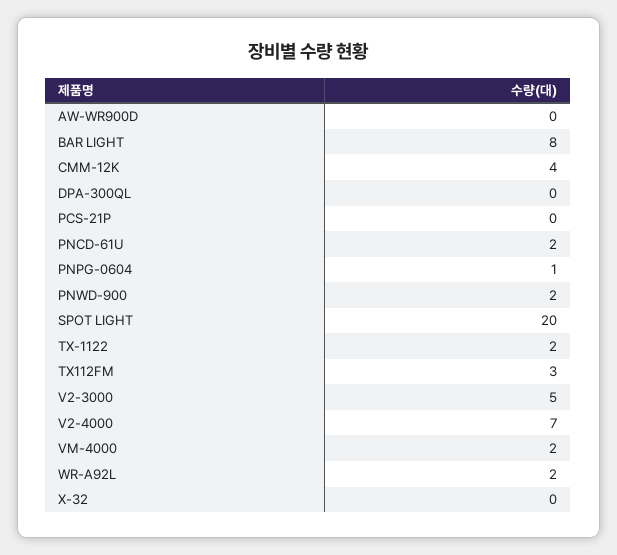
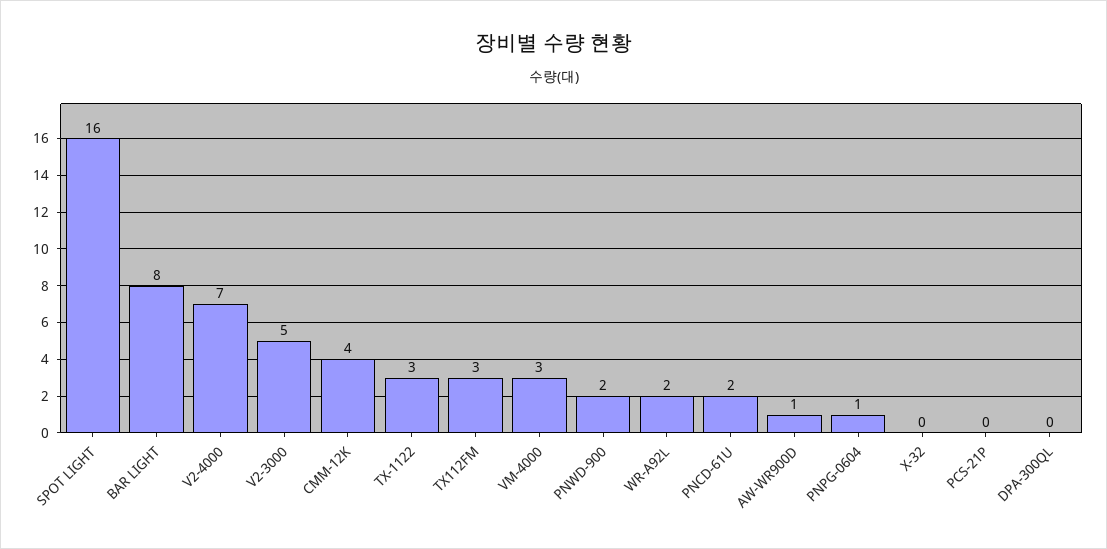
  {
-   "AW-WR900D": 0,
+   "AW-WR900D": 1,
    "BAR LIGHT": 8,
    "CMM-12K": 4,
    "DPA-300QL": 0,
    "PCS-21P": 0,
    "PNCD-61U": 2,
    "PNPG-0604": 1,
    "PNWD-900": 2,
-   "SPOT LIGHT": 20,
+   "SPOT LIGHT": 16,
-   "TX-1122": 2,
+   "TX-1122": 3,
    "TX112FM": 3,
    "V2-3000": 5,
    "V2-4000": 7,
-   "VM-4000": 2,
+   "VM-4000": 3,
    "WR-A92L": 2,
    "X-32": 0
  }

